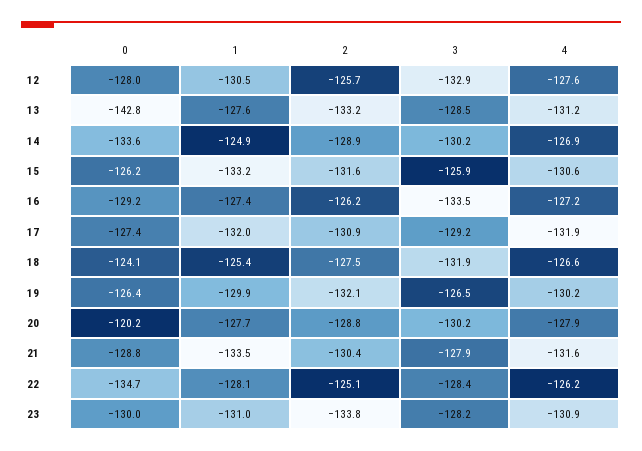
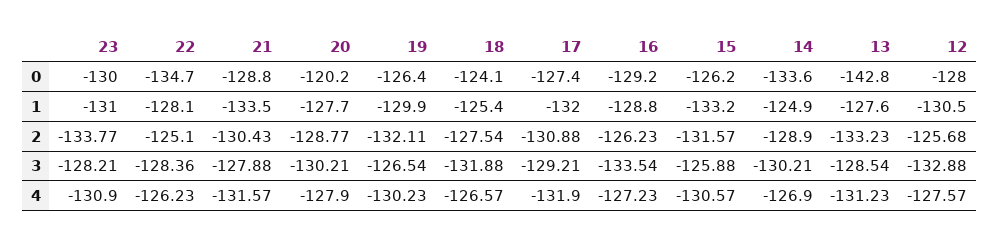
  {
    "0": {
      "12": -128,
      "13": -142.8,
      "14": -133.6,
      "15": -126.2,
      "16": -129.2,
      "17": -127.4,
      "18": -124.1,
      "19": -126.4,
      "20": -120.2,
      "21": -128.8,
      "22": -134.7,
      "23": -130
    },
    "1": {
      "12": -130.5,
      "13": -127.6,
      "14": -124.9,
      "15": -133.2,
-     "16": -127.4,
+     "16": -128.8,
      "17": -132,
      "18": -125.4,
      "19": -129.9,
      "20": -127.7,
      "21": -133.5,
      "22": -128.1,
      "23": -131
    },
    "2": {
      "12": -125.68,
      "13": -133.23,
      "14": -128.9,
      "15": -131.57,
      "16": -126.23,
      "17": -130.88,
      "18": -127.54,
      "19": -132.11,
      "20": -128.77,
      "21": -130.43,
      "22": -125.1,
      "23": -133.77
    },
    "3": {
      "12": -132.88,
      "13": -128.54,
      "14": -130.21,
      "15": -125.88,
      "16": -133.54,
      "17": -129.21,
      "18": -131.88,
      "19": -126.54,
      "20": -130.21,
      "21": -127.88,
      "22": -128.36,
      "23": -128.21
    },
    "4": {
      "12": -127.57,
      "13": -131.23,
      "14": -126.9,
      "15": -130.57,
      "16": -127.23,
      "17": -131.9,
      "18": -126.57,
      "19": -130.23,
      "20": -127.9,
      "21": -131.57,
      "22": -126.23,
      "23": -130.9
    }
  }

